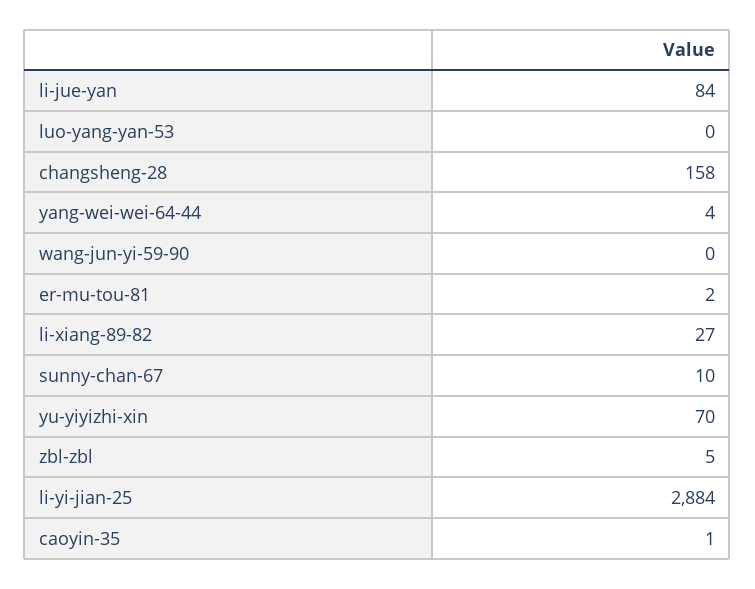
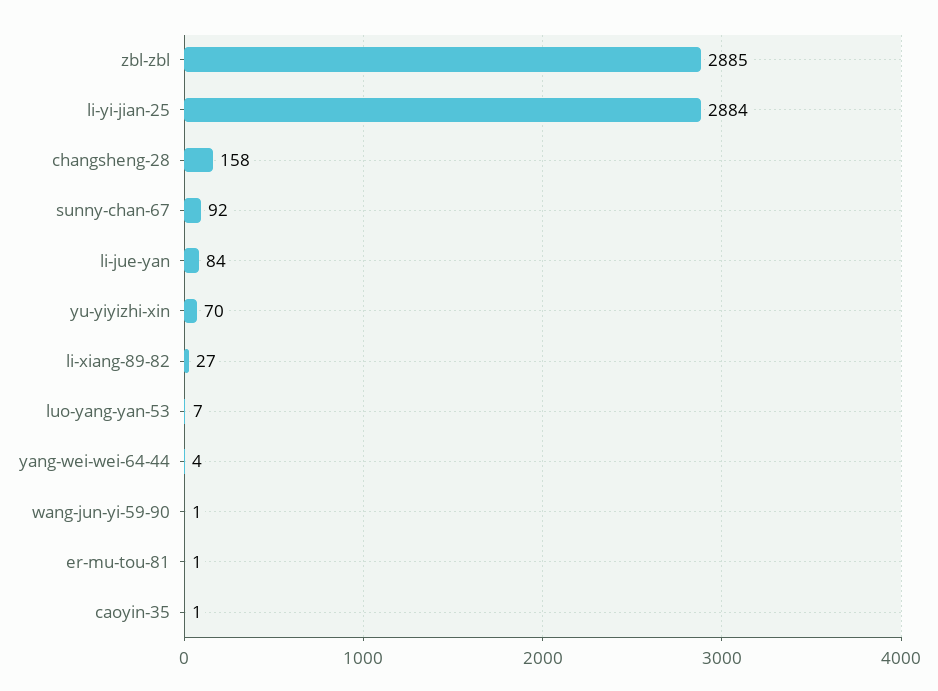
  {
    "li-jue-yan": 84,
-   "luo-yang-yan-53": 0,
+   "luo-yang-yan-53": 7,
    "changsheng-28": 158,
    "yang-wei-wei-64-44": 4,
-   "wang-jun-yi-59-90": 0,
+   "wang-jun-yi-59-90": 1,
-   "er-mu-tou-81": 2,
+   "er-mu-tou-81": 1,
    "li-xiang-89-82": 27,
-   "sunny-chan-67": 10,
+   "sunny-chan-67": 92,
    "yu-yiyizhi-xin": 70,
-   "zbl-zbl": 5,
+   "zbl-zbl": 2885,
    "li-yi-jian-25": 2884,
    "caoyin-35": 1
  }

